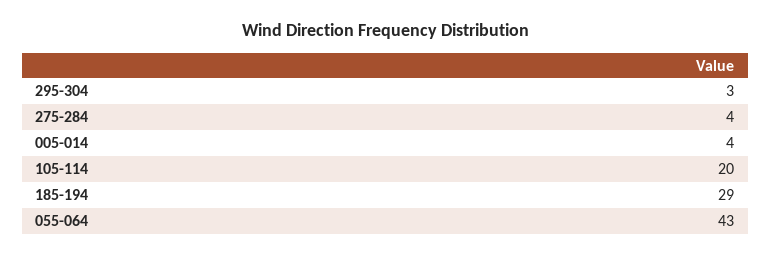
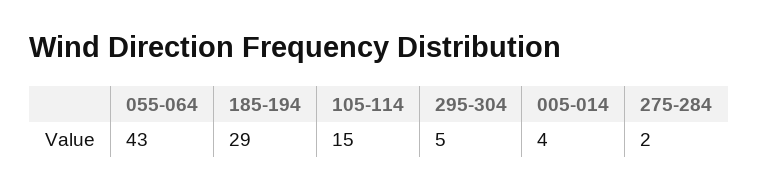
  {
-   "295-304": 3,
+   "295-304": 5,
-   "275-284": 4,
+   "275-284": 2,
    "005-014": 4,
-   "105-114": 20,
+   "105-114": 15,
    "185-194": 29,
    "055-064": 43
  }

